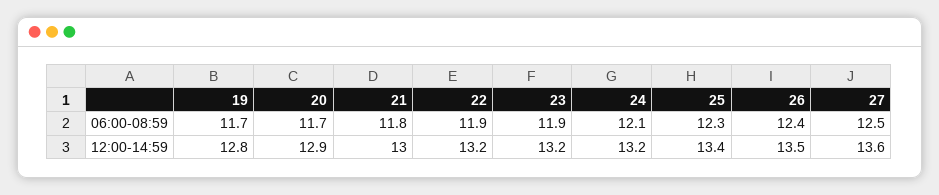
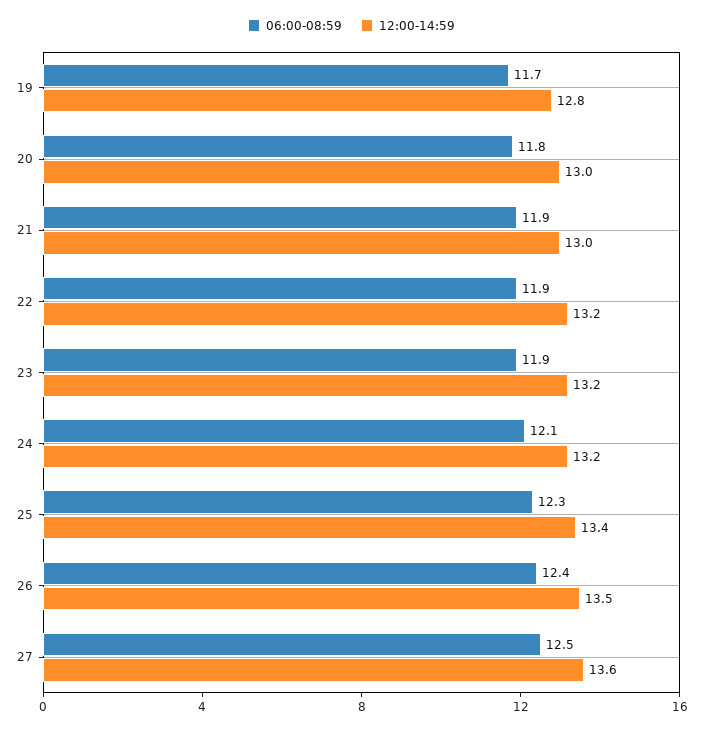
  {
    "06:00-08:59": {
      "19": 11.7,
-     "20": 11.7,
+     "20": 11.8,
-     "21": 11.8,
+     "21": 11.9,
      "22": 11.9,
      "23": 11.9,
      "24": 12.1,
      "25": 12.3,
      "26": 12.4,
      "27": 12.5
    },
    "12:00-14:59": {
      "19": 12.8,
-     "20": 12.9,
+     "20": 13,
      "21": 13,
      "22": 13.2,
      "23": 13.2,
      "24": 13.2,
      "25": 13.4,
      "26": 13.5,
      "27": 13.6
    }
  }

